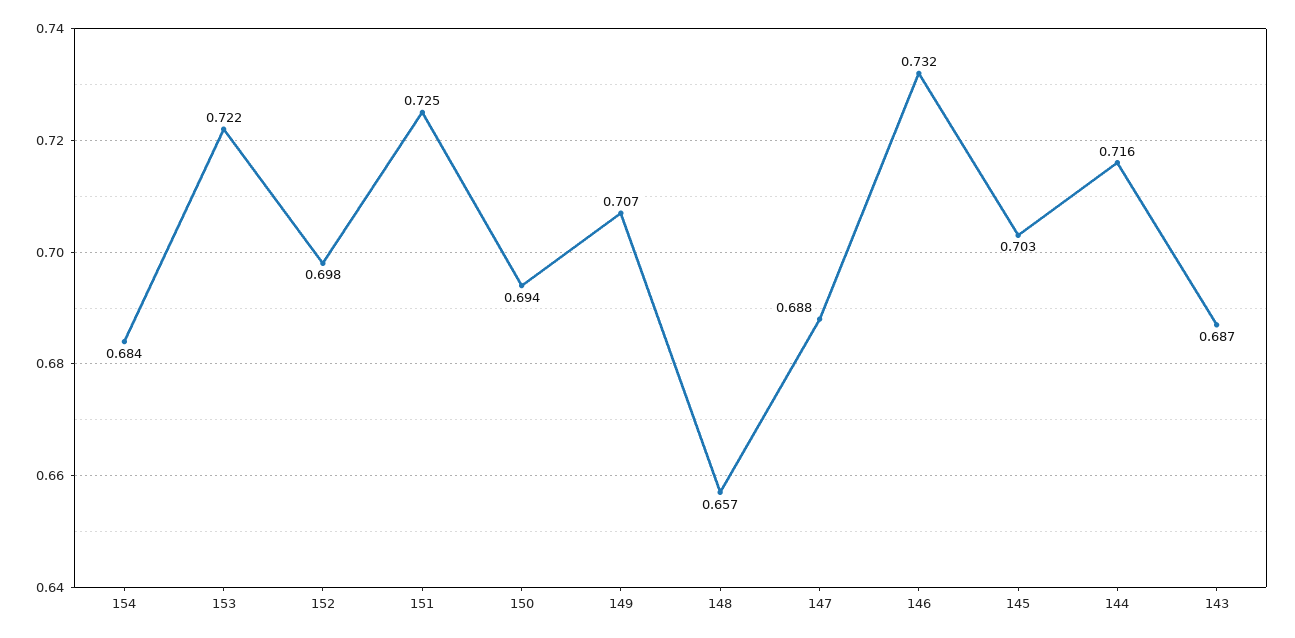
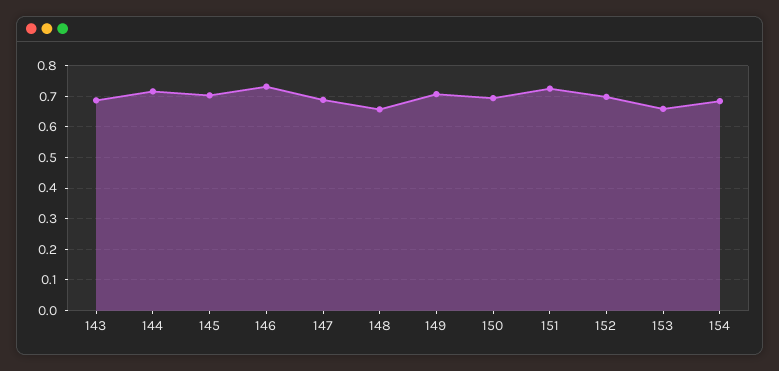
  {
    "154": 0.684,
-   "153": 0.722,
+   "153": 0.66,
    "152": 0.698,
    "151": 0.725,
    "150": 0.694,
    "149": 0.707,
    "148": 0.657,
    "147": 0.688,
    "146": 0.732,
    "145": 0.703,
    "144": 0.716,
    "143": 0.687
  }

